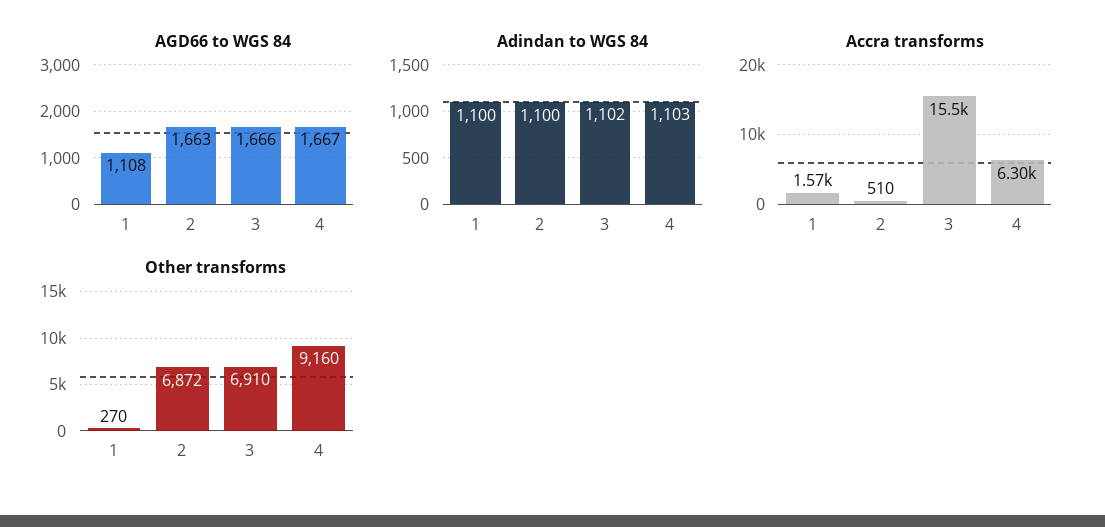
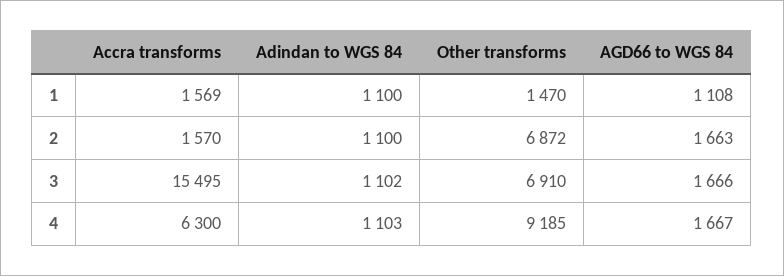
  {
    "AGD66 to WGS 84": {
      "1": 1108,
      "2": 1663,
      "3": 1666,
      "4": 1667
    },
    "Adindan to WGS 84": {
      "1": 1100,
      "2": 1100,
      "3": 1102,
      "4": 1103
    },
    "Accra transforms": {
      "1": 1569,
-     "2": 510,
+     "2": 1570,
      "3": 15495,
      "4": 6300
    },
    "Other transforms": {
-     "1": 270,
+     "1": 1470,
      "2": 6872,
      "3": 6910,
-     "4": 9160
+     "4": 9185
    }
  }

